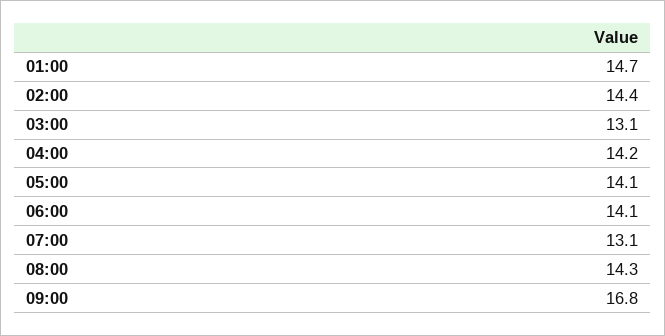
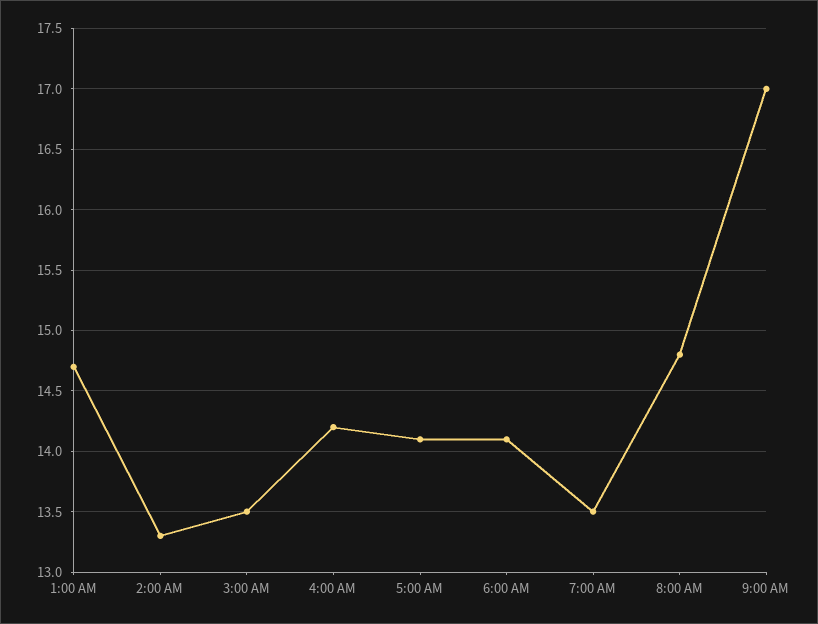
  {
    "01:00": 14.7,
-   "02:00": 14.4,
+   "02:00": 13.3,
-   "03:00": 13.1,
+   "03:00": 13.5,
    "04:00": 14.2,
    "05:00": 14.1,
    "06:00": 14.1,
-   "07:00": 13.1,
+   "07:00": 13.5,
-   "08:00": 14.3,
+   "08:00": 14.8,
-   "09:00": 16.8
+   "09:00": 17
  }

